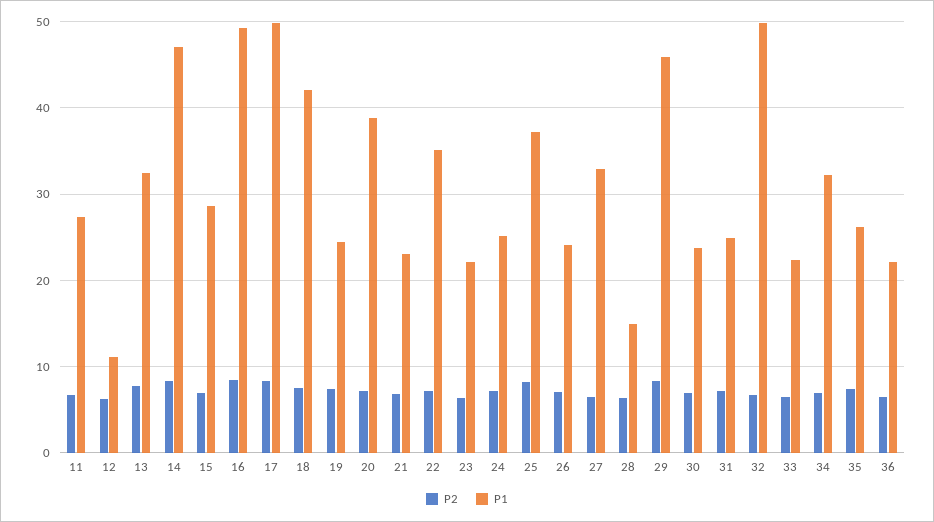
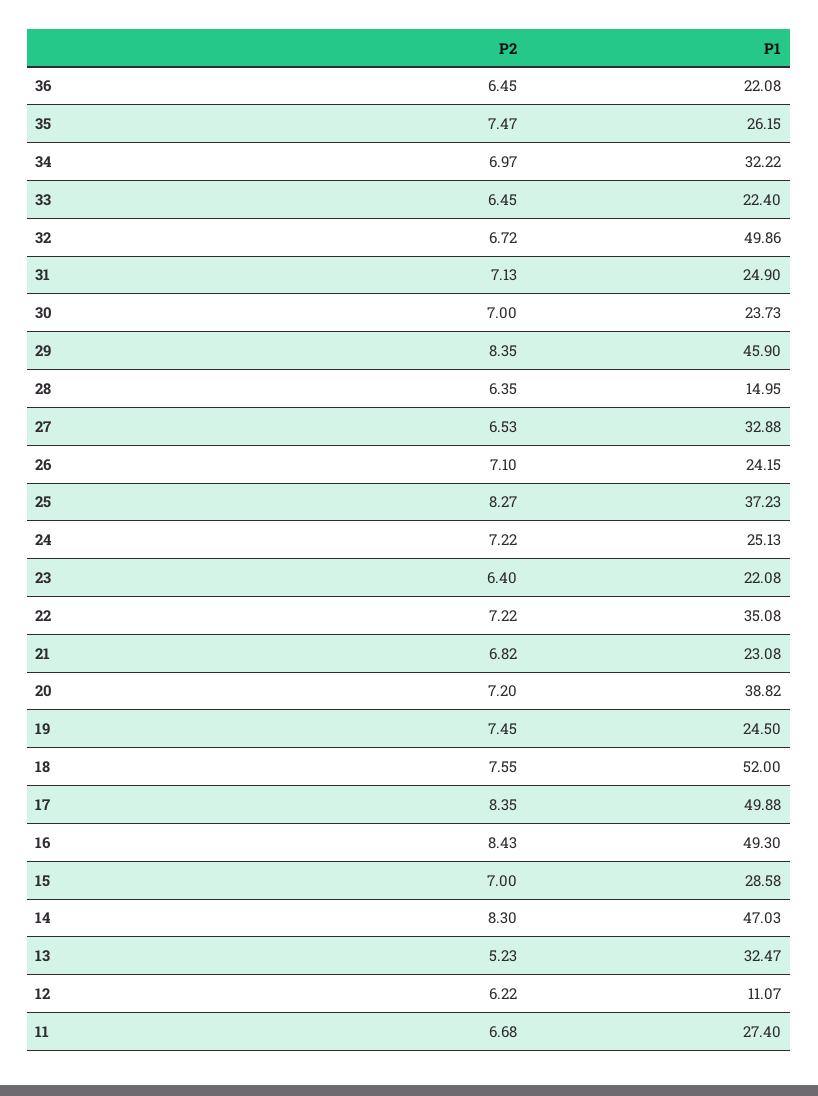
  {
    "P2": {
      "11": 6.68,
      "12": 6.22,
-     "13": 8,
+     "13": 5.23,
      "14": 8.3,
      "15": 7,
      "16": 8.43,
      "17": 8.35,
      "18": 7.55,
      "19": 7.45,
      "20": 7.2,
      "21": 6.82,
      "22": 7.22,
      "23": 6.4,
      "24": 7.22,
      "25": 8.27,
      "26": 7.1,
      "27": 6.53,
      "28": 6.35,
      "29": 8.35,
      "30": 7,
      "31": 7.13,
      "32": 6.72,
      "33": 6.45,
      "34": 6.97,
      "35": 7.47,
      "36": 6.45
    },
    "P1": {
      "11": 27.4,
      "12": 11.07,
      "13": 32.47,
      "14": 47.03,
      "15": 28.58,
      "16": 49.3,
      "17": 49.88,
-     "18": 42,
+     "18": 52,
      "19": 24.5,
      "20": 38.82,
      "21": 23.08,
      "22": 35.08,
      "23": 22.08,
      "24": 25.13,
      "25": 37.23,
      "26": 24.15,
      "27": 32.88,
      "28": 14.95,
      "29": 45.9,
      "30": 23.73,
      "31": 24.9,
      "32": 49.86,
      "33": 22.4,
      "34": 32.22,
      "35": 26.15,
      "36": 22.08
    }
  }

